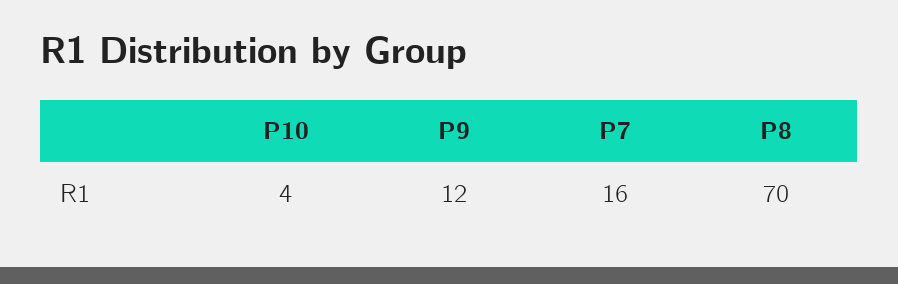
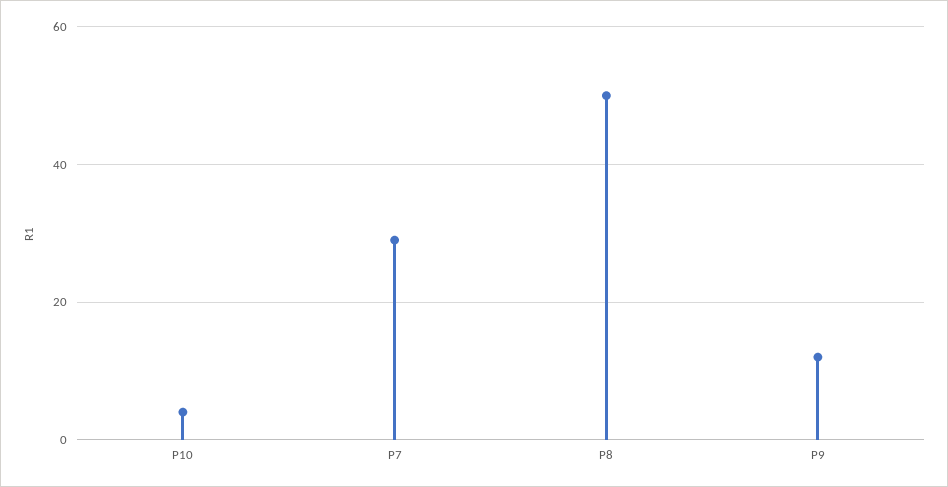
  {
    "P10": 4,
    "P9": 12,
-   "P7": 16,
+   "P7": 30,
-   "P8": 70
+   "P8": 50
  }

